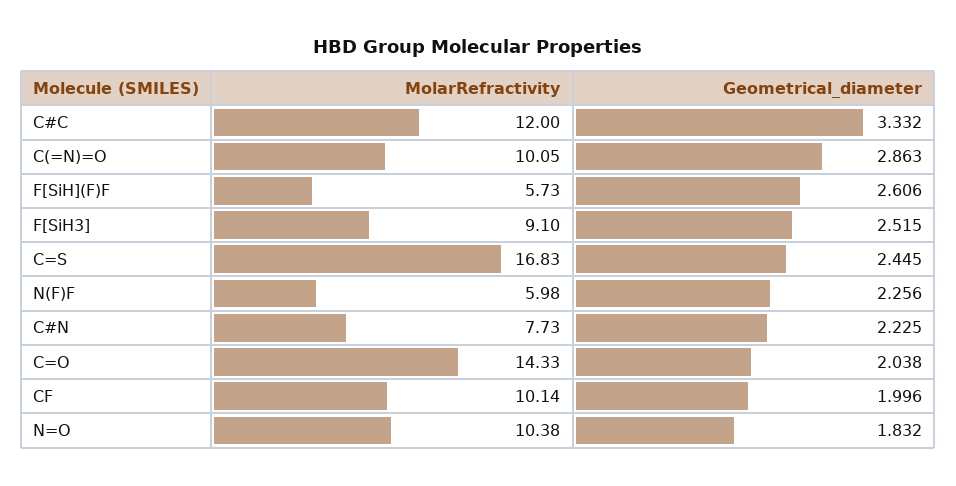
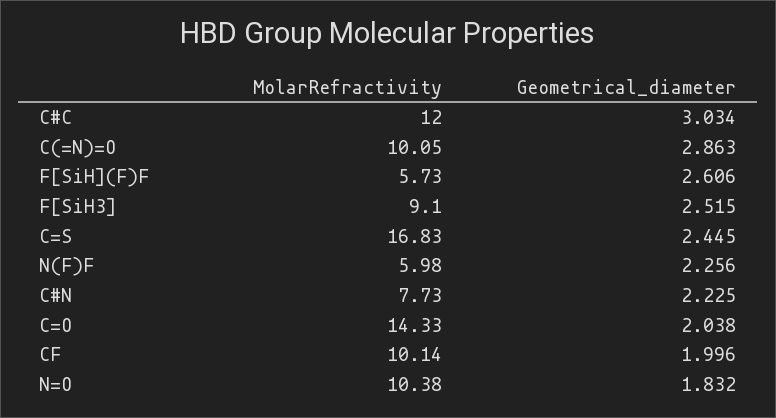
  {
    "MolarRefractivity": {
      "C#C": 12,
      "C(=N)=O": 10.05,
      "F[SiH](F)F": 5.73,
      "F[SiH3]": 9.1,
      "C=S": 16.83,
      "N(F)F": 5.98,
      "C#N": 7.73,
      "C=O": 14.33,
      "CF": 10.14,
      "N=O": 10.38
    },
    "Geometrical_diameter": {
-     "C#C": 3.332,
+     "C#C": 3.034,
      "C(=N)=O": 2.863,
      "F[SiH](F)F": 2.606,
      "F[SiH3]": 2.515,
      "C=S": 2.445,
      "N(F)F": 2.256,
      "C#N": 2.225,
      "C=O": 2.038,
      "CF": 1.996,
      "N=O": 1.832
    }
  }

